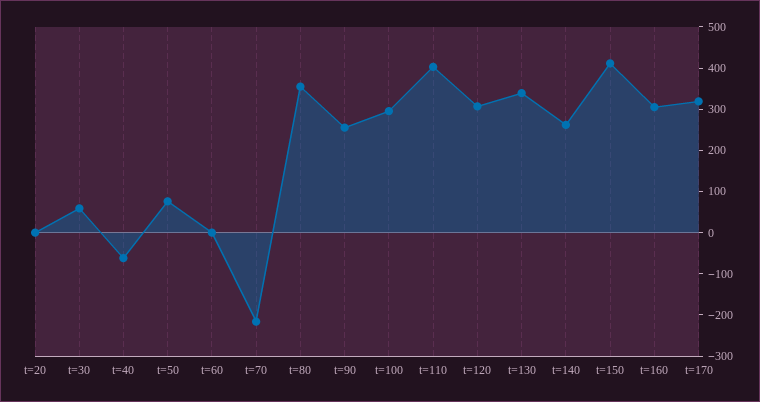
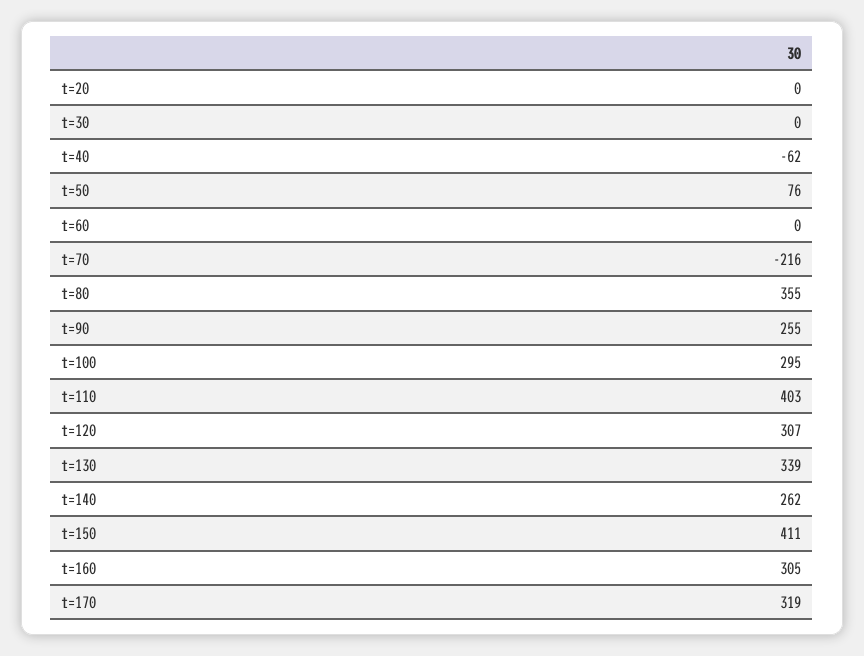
  {
    "t=20": 0,
-   "t=30": 60,
+   "t=30": 0,
    "t=40": -62,
    "t=50": 76,
    "t=60": 0,
    "t=70": -216,
    "t=80": 355,
    "t=90": 255,
    "t=100": 295,
    "t=110": 403,
    "t=120": 307,
    "t=130": 339,
    "t=140": 262,
    "t=150": 411,
    "t=160": 305,
    "t=170": 319
  }

